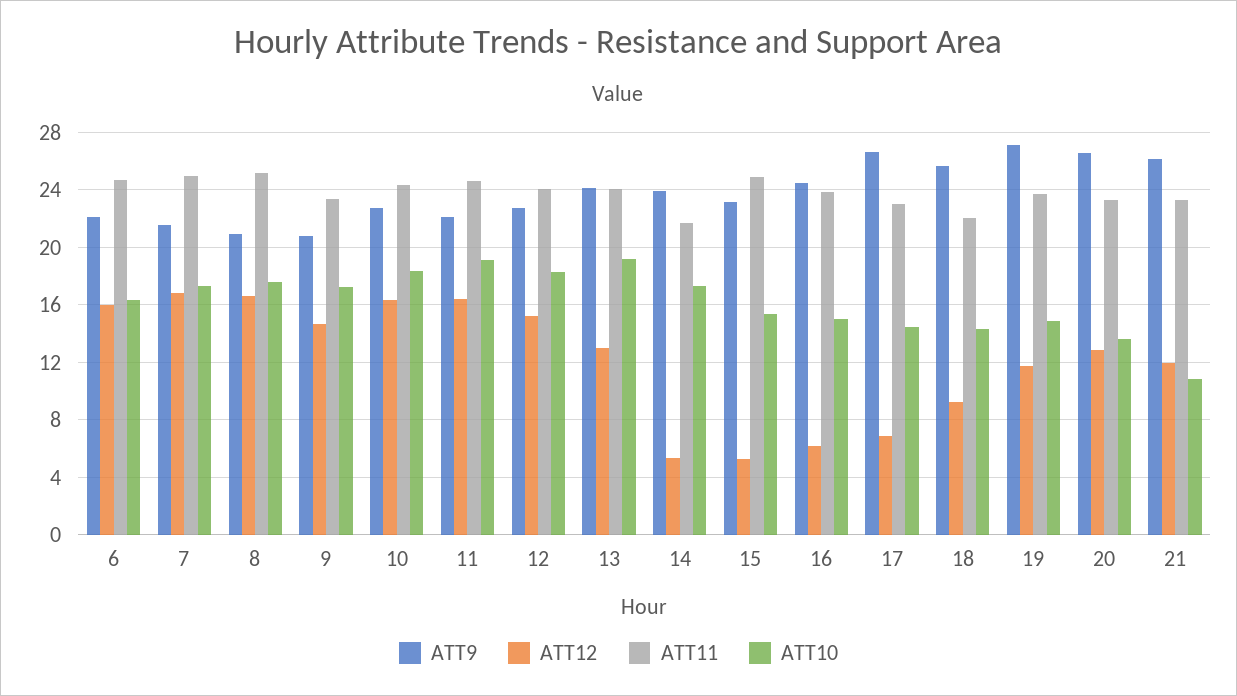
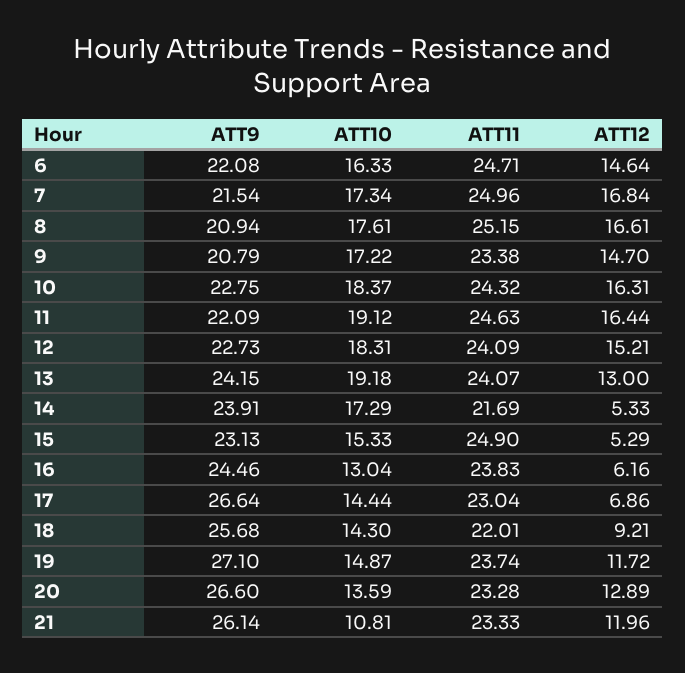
  {
    "ATT9": {
      "6": 22.08,
      "7": 21.54,
      "8": 20.94,
      "9": 20.79,
      "10": 22.75,
      "11": 22.09,
      "12": 22.73,
      "13": 24.15,
      "14": 23.91,
      "15": 23.13,
      "16": 24.46,
      "17": 26.64,
      "18": 25.68,
      "19": 27.1,
      "20": 26.6,
      "21": 26.14
    },
    "ATT12": {
-     "6": 16,
+     "6": 14.64,
      "7": 16.84,
      "8": 16.61,
      "9": 14.7,
      "10": 16.31,
      "11": 16.44,
      "12": 15.21,
      "13": 13,
      "14": 5.33,
      "15": 5.29,
      "16": 6.16,
      "17": 6.86,
      "18": 9.21,
      "19": 11.72,
      "20": 12.89,
      "21": 11.96
    },
    "ATT11": {
      "6": 24.71,
      "7": 24.96,
      "8": 25.15,
      "9": 23.38,
      "10": 24.32,
      "11": 24.63,
      "12": 24.09,
      "13": 24.07,
      "14": 21.69,
      "15": 24.9,
      "16": 23.83,
      "17": 23.04,
      "18": 22.01,
      "19": 23.74,
      "20": 23.28,
      "21": 23.33
    },
    "ATT10": {
      "6": 16.33,
      "7": 17.34,
      "8": 17.61,
      "9": 17.22,
      "10": 18.37,
      "11": 19.12,
      "12": 18.31,
      "13": 19.18,
      "14": 17.29,
      "15": 15.33,
-     "16": 15,
+     "16": 13.04,
      "17": 14.44,
      "18": 14.3,
      "19": 14.87,
      "20": 13.59,
      "21": 10.81
    }
  }

